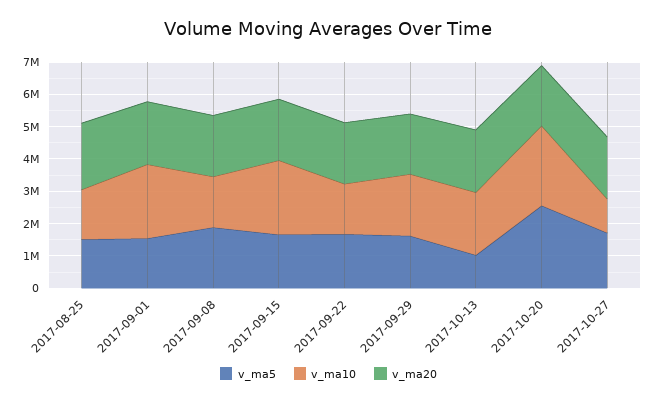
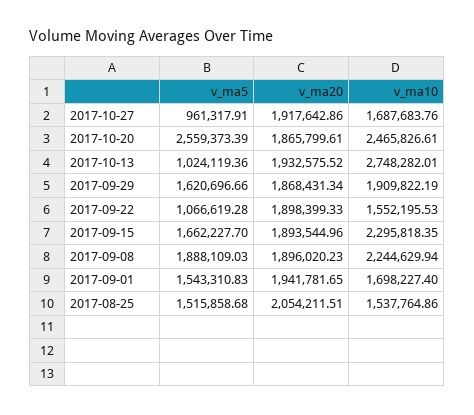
  {
    "v_ma5": {
      "2017-08-25": 1515858.68,
      "2017-09-01": 1543310.83,
      "2017-09-08": 1888109.03,
      "2017-09-15": 1662227.7,
-     "2017-09-22": 1750000,
+     "2017-09-22": 1066619.28,
      "2017-09-29": 1620696.66,
      "2017-10-13": 1024119.36,
      "2017-10-20": 2559373.39,
-     "2017-10-27": 1750000
+     "2017-10-27": 961317.91
    },
    "v_ma10": {
      "2017-08-25": 1537764.86,
-     "2017-09-01": 2250000,
+     "2017-09-01": 1698227.4,
-     "2017-09-08": 1500000,
+     "2017-09-08": 2244629.94,
      "2017-09-15": 2295818.35,
      "2017-09-22": 1552195.53,
      "2017-09-29": 1909822.19,
-     "2017-10-13": 2000000,
+     "2017-10-13": 2748282.01,
      "2017-10-20": 2465826.61,
-     "2017-10-27": 1000000
+     "2017-10-27": 1687683.76
    },
    "v_ma20": {
      "2017-08-25": 2054211.51,
      "2017-09-01": 1941781.65,
      "2017-09-08": 1896020.23,
      "2017-09-15": 1893544.96,
      "2017-09-22": 1898399.33,
      "2017-09-29": 1868431.34,
      "2017-10-13": 1932575.52,
      "2017-10-20": 1865799.61,
      "2017-10-27": 1917642.86
    }
  }

